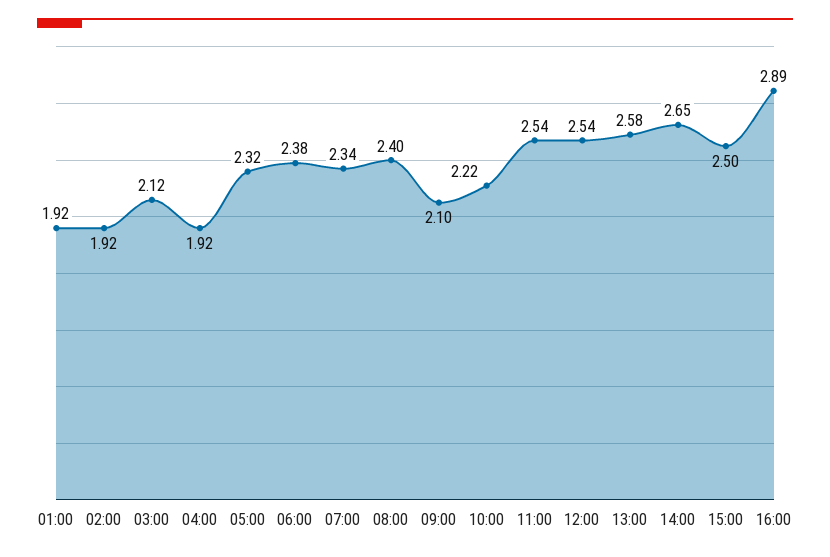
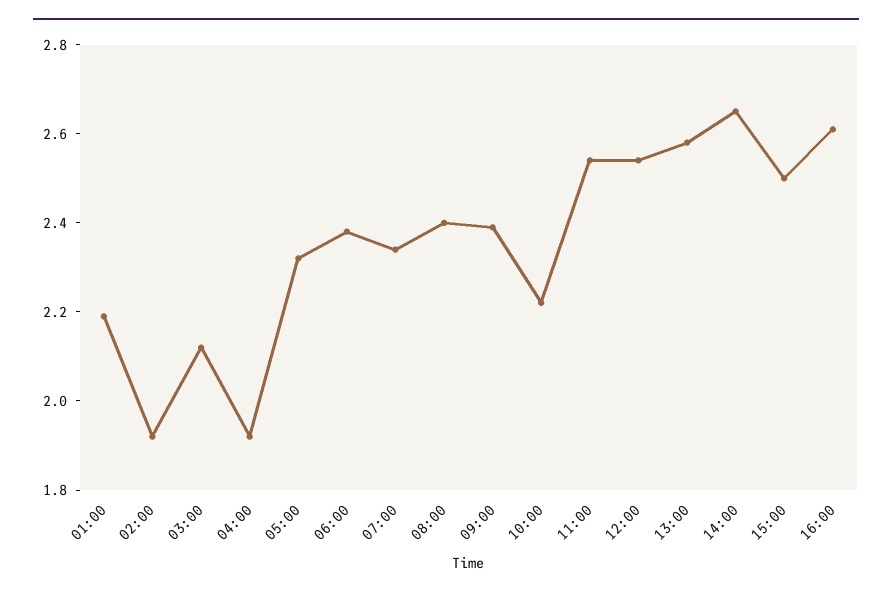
  {
-   "01:00": 1.92,
+   "01:00": 2.2,
    "02:00": 1.92,
    "03:00": 2.12,
    "04:00": 1.92,
    "05:00": 2.32,
    "06:00": 2.38,
    "07:00": 2.34,
    "08:00": 2.4,
-   "09:00": 2.1,
+   "09:00": 2.4,
    "10:00": 2.22,
    "11:00": 2.54,
    "12:00": 2.54,
    "13:00": 2.58,
    "14:00": 2.65,
    "15:00": 2.5,
-   "16:00": 2.89
+   "16:00": 2.6
  }

